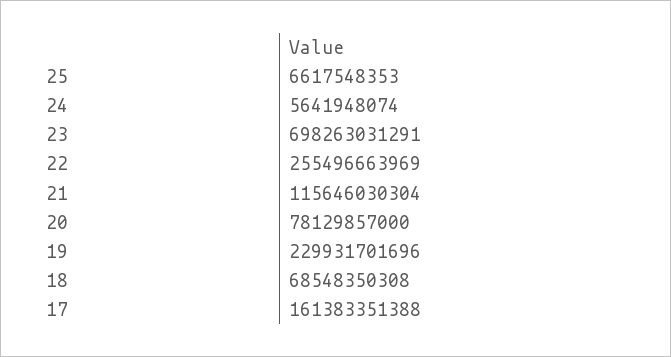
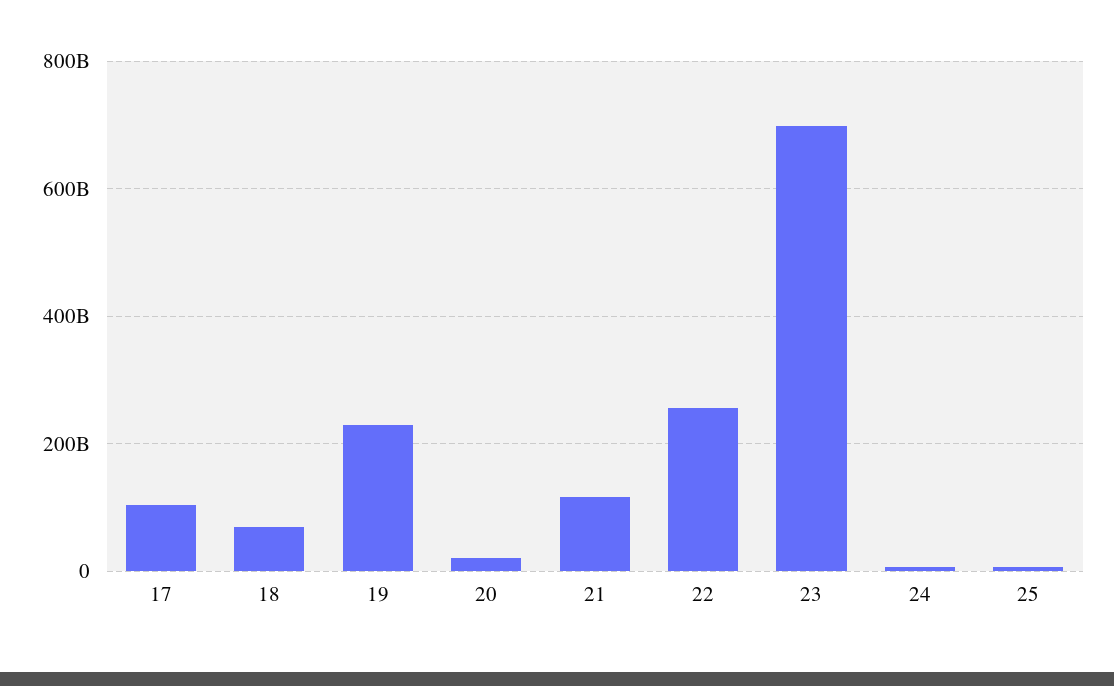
  {
    "25": 6617548353,
    "24": 5641948074,
    "23": 698263031291,
    "22": 255496663969,
    "21": 115646030304,
-   "20": 78129857000,
+   "20": 20000000000,
    "19": 229931701696,
    "18": 68548350308,
-   "17": 161383351388
+   "17": 100000000000
  }

